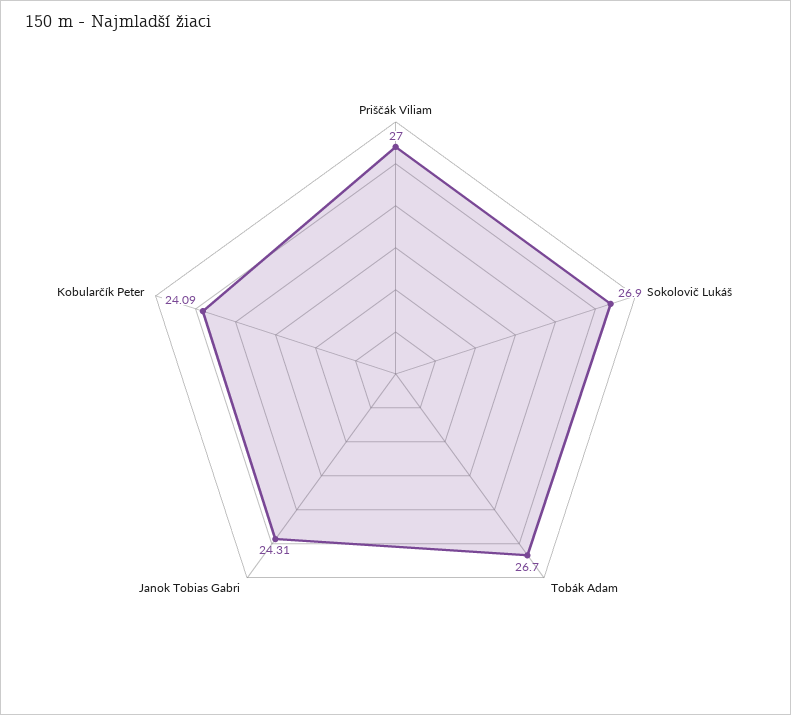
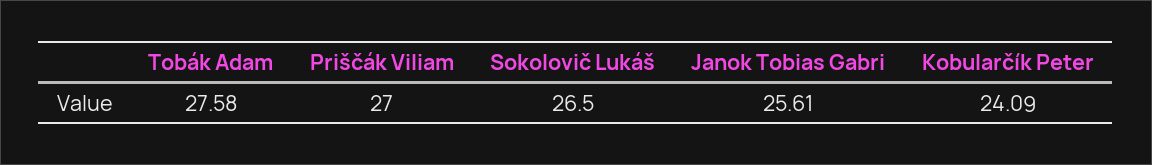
  {
    "Priščák Viliam": 27,
-   "Sokolovič Lukáš": 26.9,
+   "Sokolovič Lukáš": 26.5,
-   "Tobák Adam": 26.7,
+   "Tobák Adam": 27.58,
-   "Janok Tobias Gabri": 24.31,
+   "Janok Tobias Gabri": 25.61,
    "Kobularčík Peter": 24.09
  }

